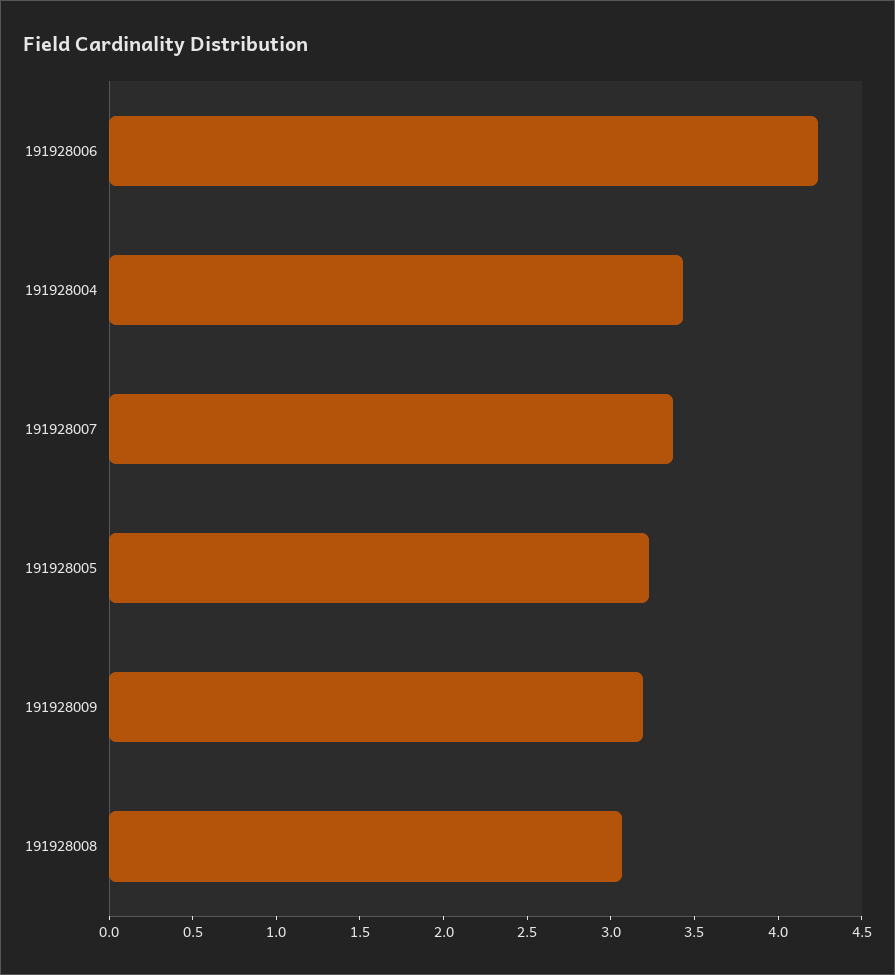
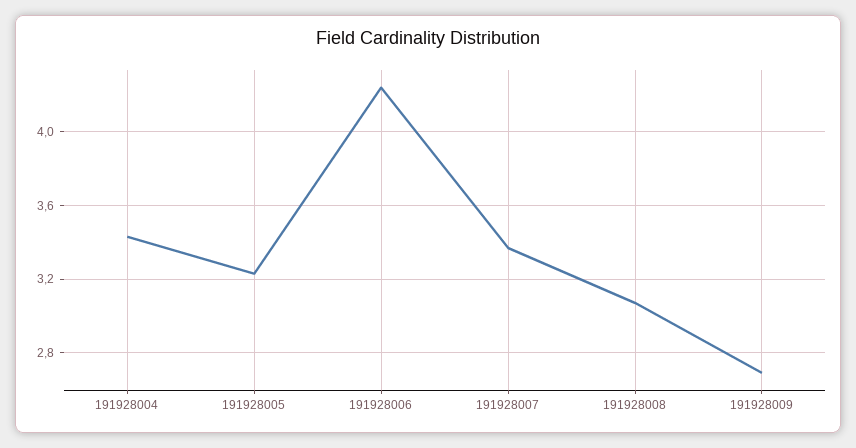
  {
    "191928006": 4.25,
    "191928004": 3.45,
    "191928007": 3.35,
    "191928005": 3.25,
-   "191928009": 3.2,
+   "191928009": 2.7,
    "191928008": 3.05
  }

